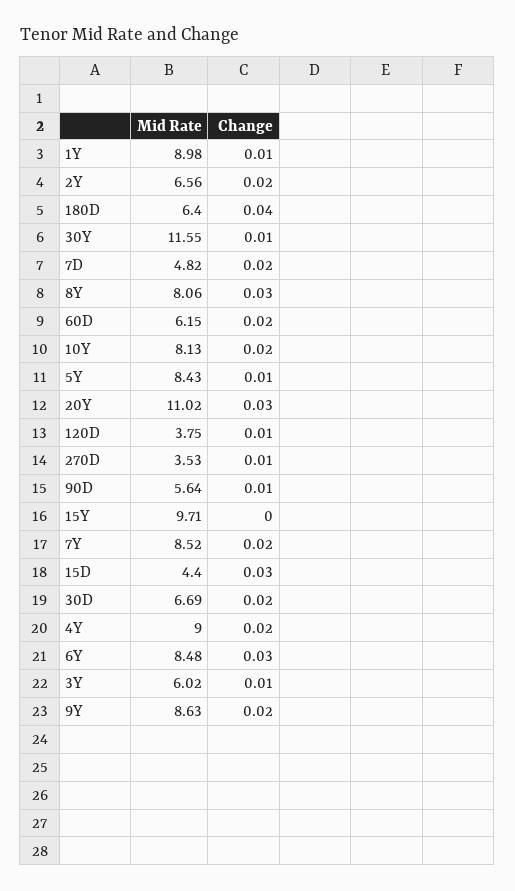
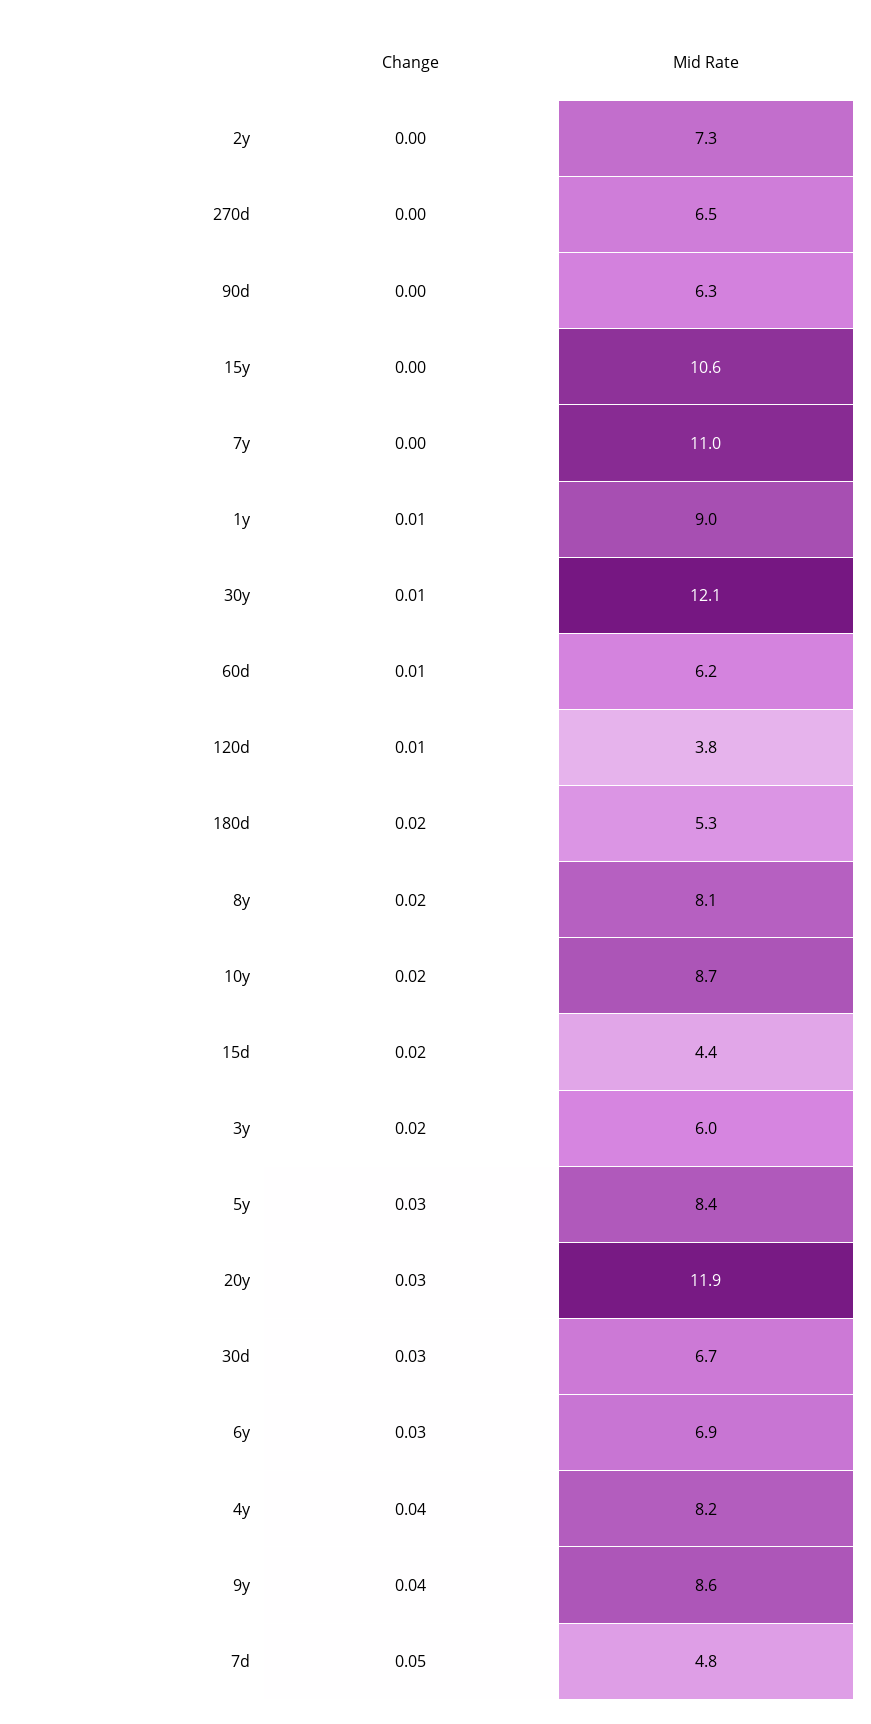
  {
    "Mid Rate": {
      "1Y": 8.98,
-     "2Y": 6.56,
+     "2Y": 7.3,
-     "180D": 6.4,
+     "180D": 5.3,
-     "30Y": 11.55,
+     "30Y": 12.1,
      "7D": 4.82,
      "8Y": 8.06,
      "60D": 6.15,
-     "10Y": 8.13,
+     "10Y": 8.7,
      "5Y": 8.43,
-     "20Y": 11.02,
+     "20Y": 11.9,
      "120D": 3.75,
-     "270D": 3.53,
+     "270D": 6.5,
-     "90D": 5.64,
+     "90D": 6.3,
-     "15Y": 9.71,
+     "15Y": 10.6,
-     "7Y": 8.52,
+     "7Y": 11,
      "15D": 4.4,
      "30D": 6.69,
-     "4Y": 9,
+     "4Y": 8.2,
-     "6Y": 8.48,
+     "6Y": 6.9,
      "3Y": 6.02,
      "9Y": 8.63
    },
    "Change": {
      "1Y": 0.01,
-     "2Y": 0.02,
+     "2Y": 0,
-     "180D": 0.04,
+     "180D": 0.02,
      "30Y": 0.01,
-     "7D": 0.02,
+     "7D": 0.05,
-     "8Y": 0.03,
+     "8Y": 0.02,
-     "60D": 0.02,
+     "60D": 0.01,
      "10Y": 0.02,
-     "5Y": 0.01,
+     "5Y": 0.03,
      "20Y": 0.03,
      "120D": 0.01,
-     "270D": 0.01,
+     "270D": 0,
-     "90D": 0.01,
+     "90D": 0,
      "15Y": 0,
-     "7Y": 0.02,
+     "7Y": 0,
-     "15D": 0.03,
+     "15D": 0.02,
-     "30D": 0.02,
+     "30D": 0.03,
-     "4Y": 0.02,
+     "4Y": 0.04,
      "6Y": 0.03,
-     "3Y": 0.01,
+     "3Y": 0.02,
-     "9Y": 0.02
+     "9Y": 0.04
    }
  }

